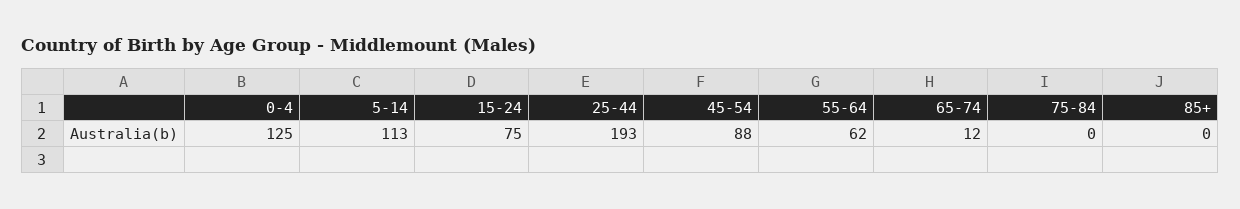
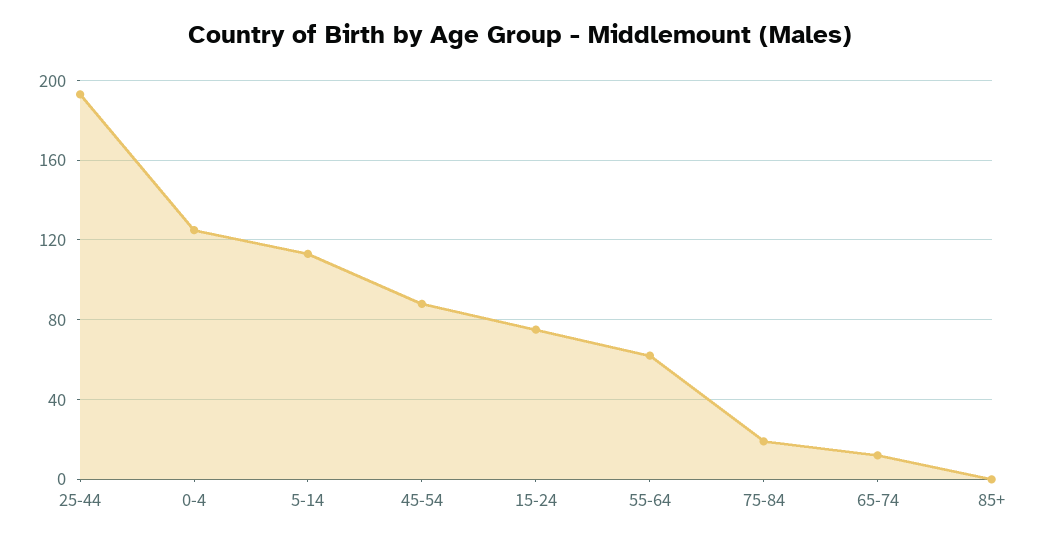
  {
    "0-4": 125,
    "5-14": 113,
    "15-24": 75,
    "25-44": 193,
    "45-54": 88,
    "55-64": 62,
    "65-74": 12,
-   "75-84": 0,
+   "75-84": 20,
    "85+": 0
  }

